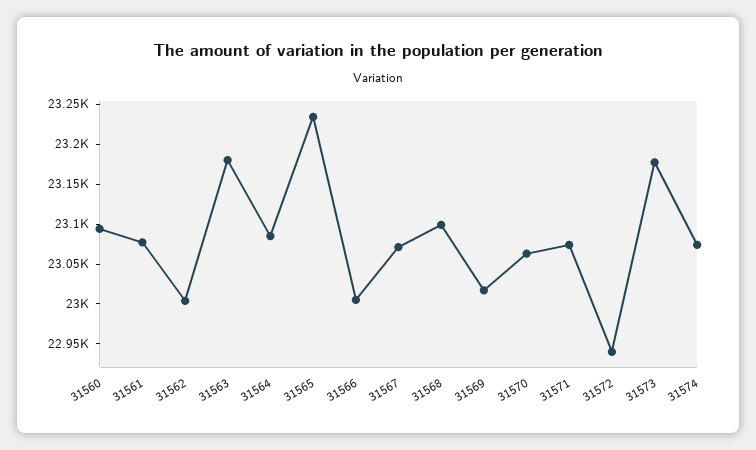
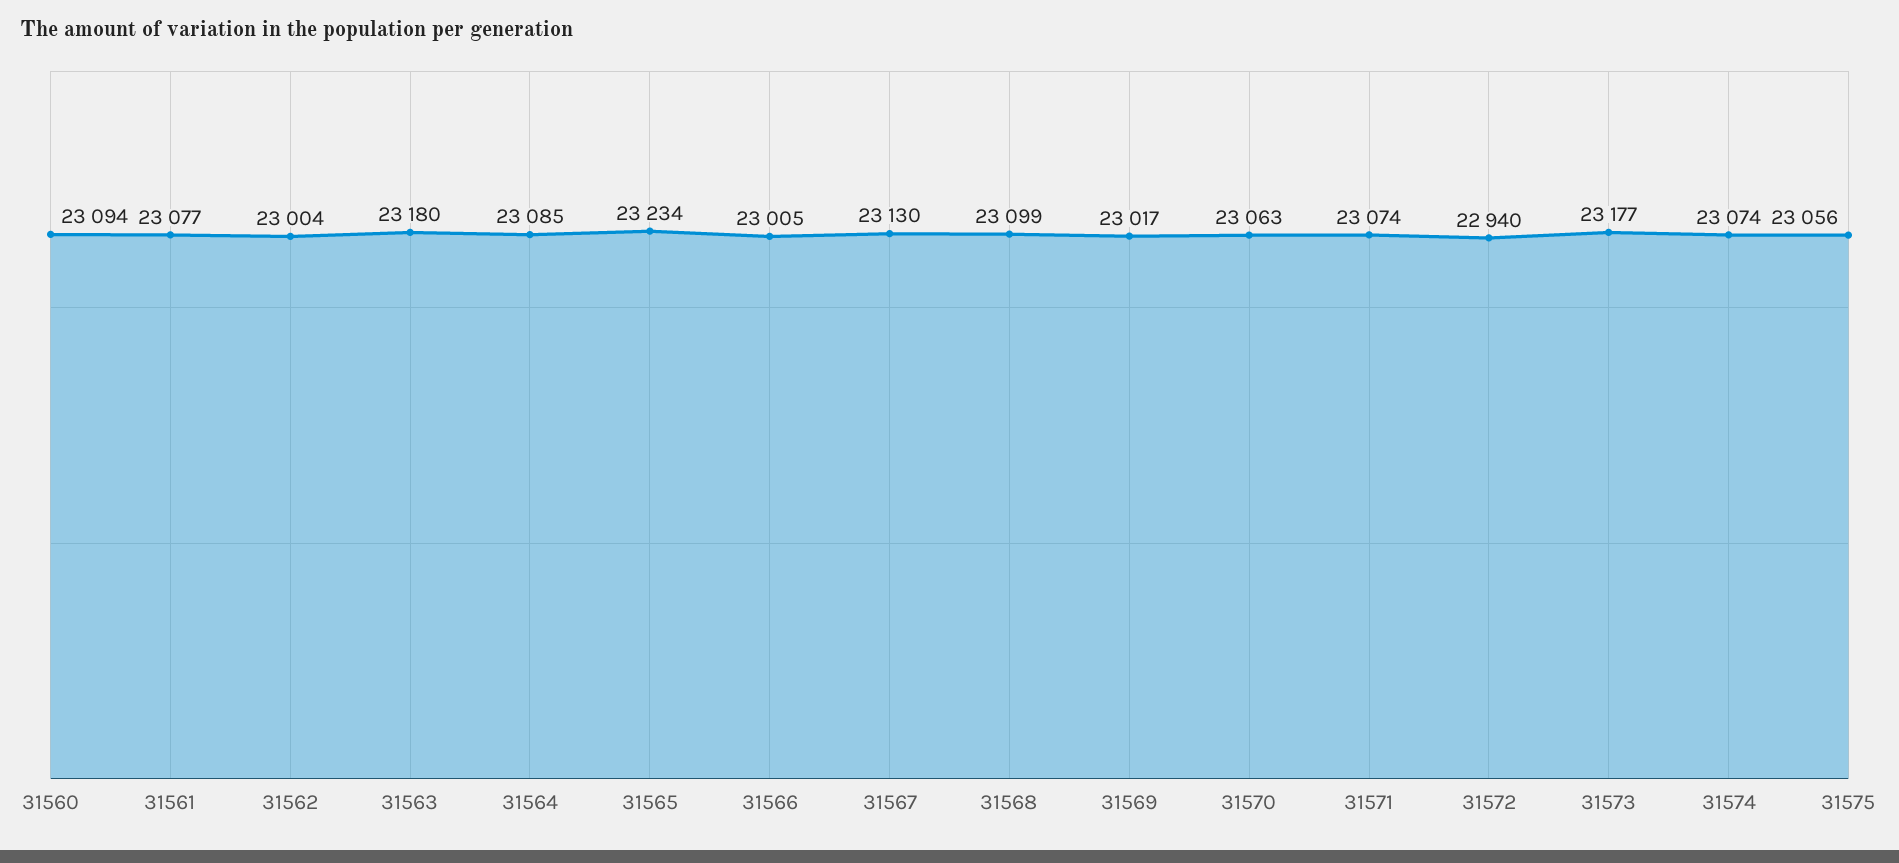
  {
    "31560": 23094,
    "31561": 23077,
    "31562": 23004,
    "31563": 23180,
    "31564": 23085,
    "31565": 23234,
    "31566": 23005,
-   "31567": 23075,
+   "31567": 23130,
    "31568": 23099,
    "31569": 23017,
    "31570": 23063,
    "31571": 23074,
    "31572": 22940,
    "31573": 23177,
-   "31574": 23074
+   "31574": 23074,
+   "31575": 23056
  }

